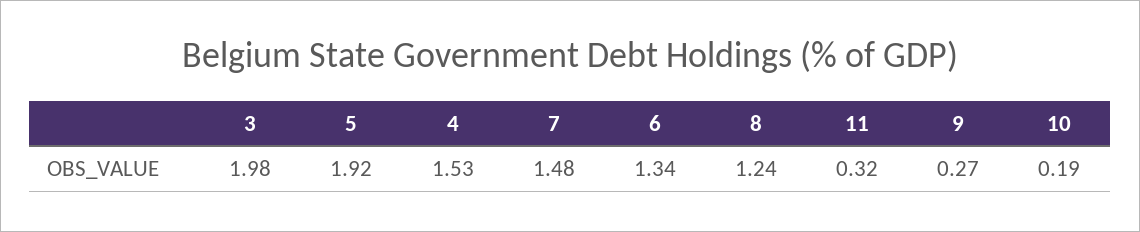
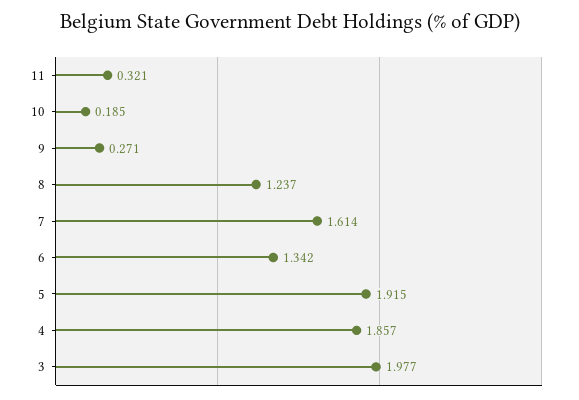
  {
    "3": 1.977,
    "5": 1.915,
-   "4": 1.53,
+   "4": 1.857,
-   "7": 1.48,
+   "7": 1.614,
    "6": 1.342,
    "8": 1.237,
    "11": 0.321,
    "9": 0.271,
    "10": 0.185
  }

